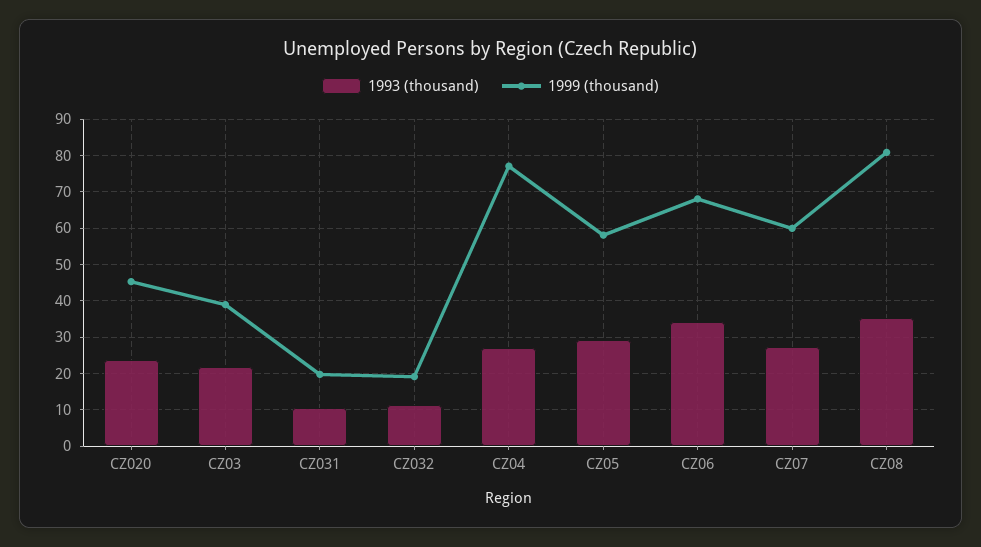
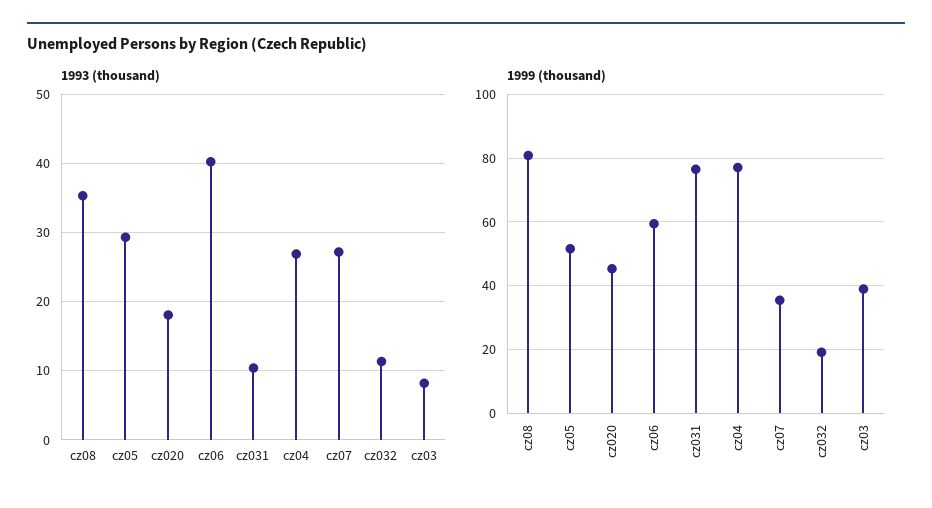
  {
    "1993 (thousand)": {
-     "CZ020": 24,
+     "CZ020": 18,
-     "CZ03": 22,
+     "CZ03": 8,
      "CZ031": 10,
      "CZ032": 11,
      "CZ04": 27,
      "CZ05": 29,
-     "CZ06": 34,
+     "CZ06": 40,
      "CZ07": 27,
      "CZ08": 35
    },
    "1999 (thousand)": {
      "CZ020": 46,
      "CZ03": 38,
-     "CZ031": 20,
+     "CZ031": 76,
      "CZ032": 20,
      "CZ04": 78,
-     "CZ05": 58,
+     "CZ05": 52,
-     "CZ06": 68,
+     "CZ06": 60,
-     "CZ07": 60,
+     "CZ07": 36,
      "CZ08": 80
    }
  }

